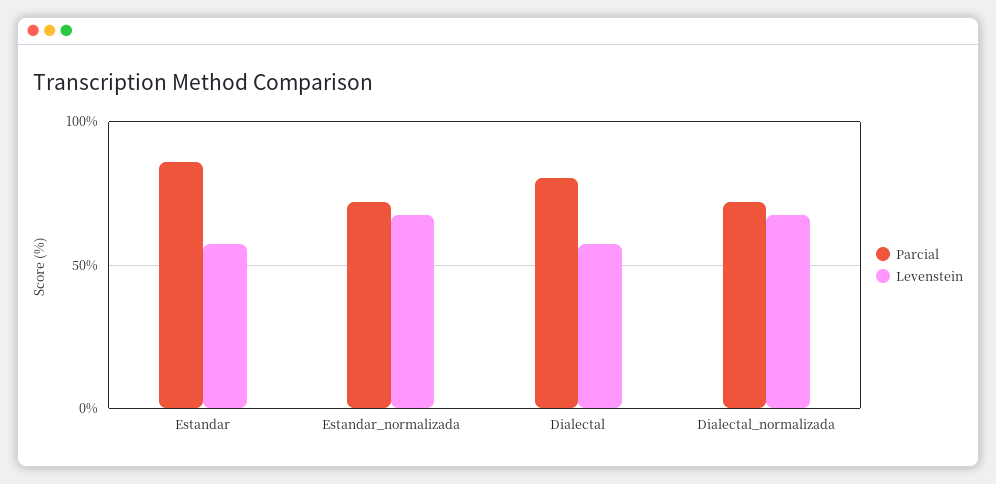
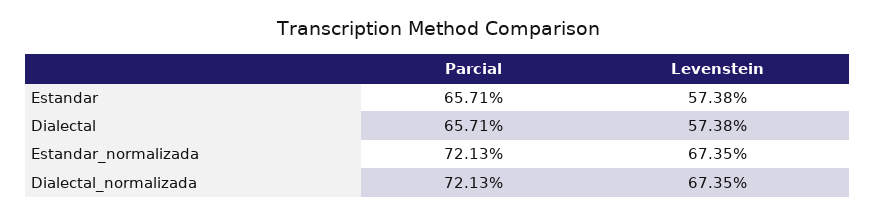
  {
    "Parcial": {
-     "Estandar": 85,
+     "Estandar": 65.71,
      "Estandar_normalizada": 72.13,
-     "Dialectal": 80,
+     "Dialectal": 65.71,
      "Dialectal_normalizada": 72.13
    },
    "Levenstein": {
      "Estandar": 57.38,
      "Estandar_normalizada": 67.35,
      "Dialectal": 57.38,
      "Dialectal_normalizada": 67.35
    }
  }

